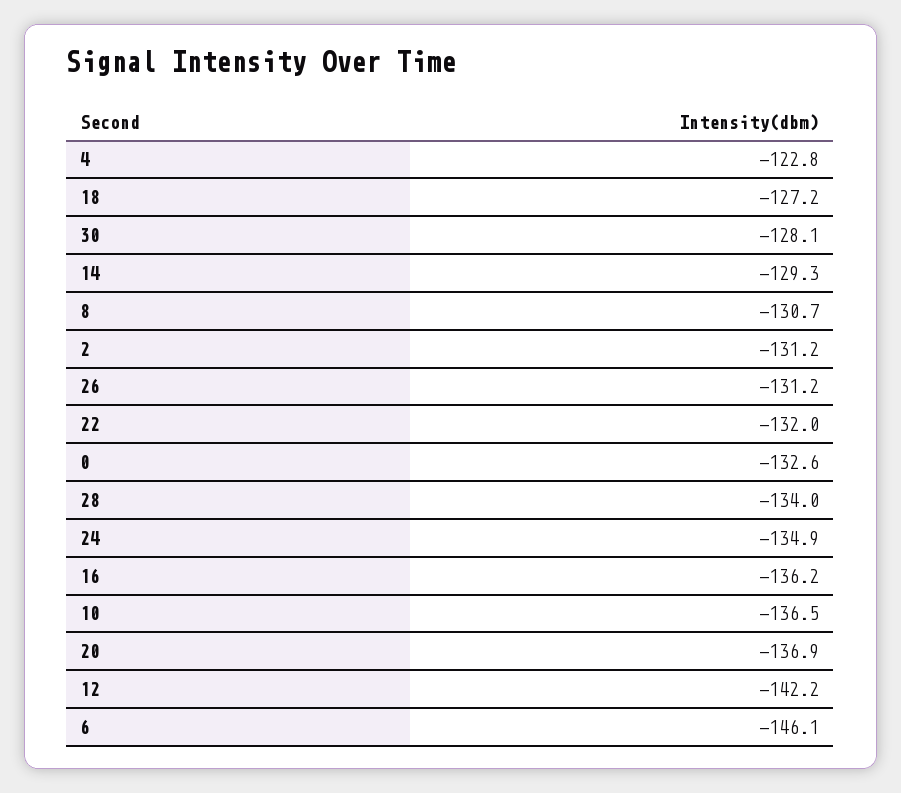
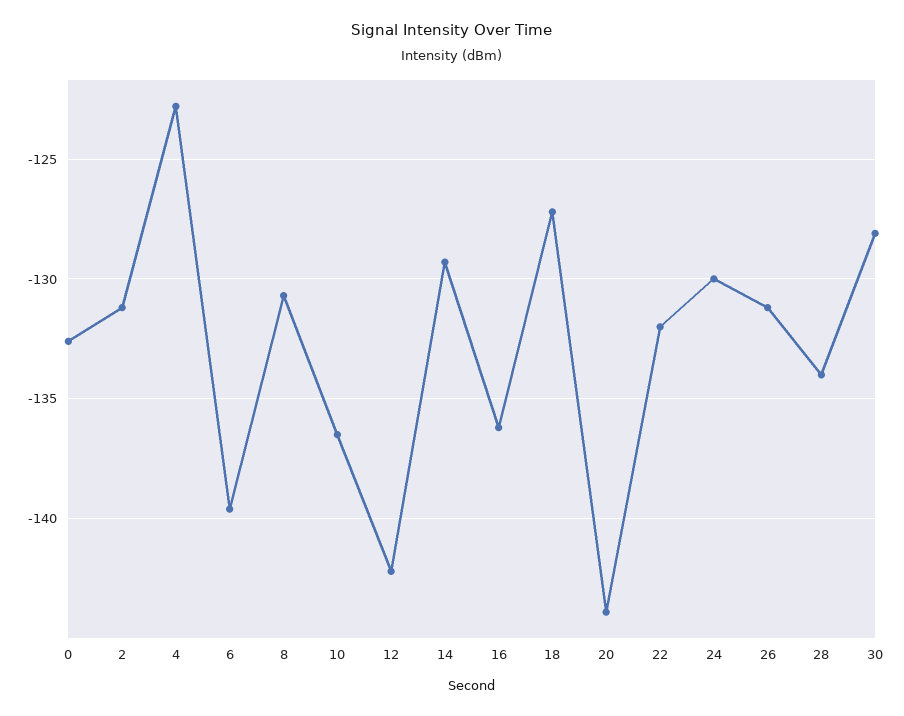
  {
    "4": -122.8,
    "18": -127.2,
    "30": -128.1,
    "14": -129.3,
    "8": -130.7,
    "2": -131.2,
    "26": -131.2,
    "22": -132,
    "0": -132.6,
    "28": -134,
-   "24": -134.9,
+   "24": -130,
    "16": -136.2,
    "10": -136.5,
-   "20": -136.9,
+   "20": -144,
    "12": -142.2,
-   "6": -146.1
+   "6": -139.5
  }

